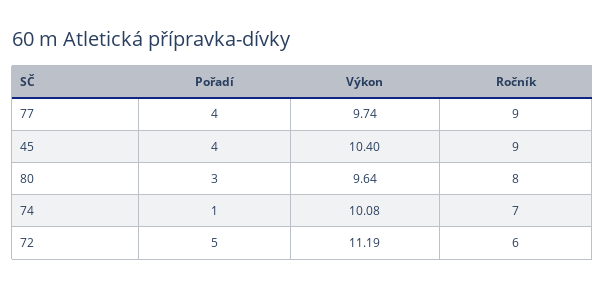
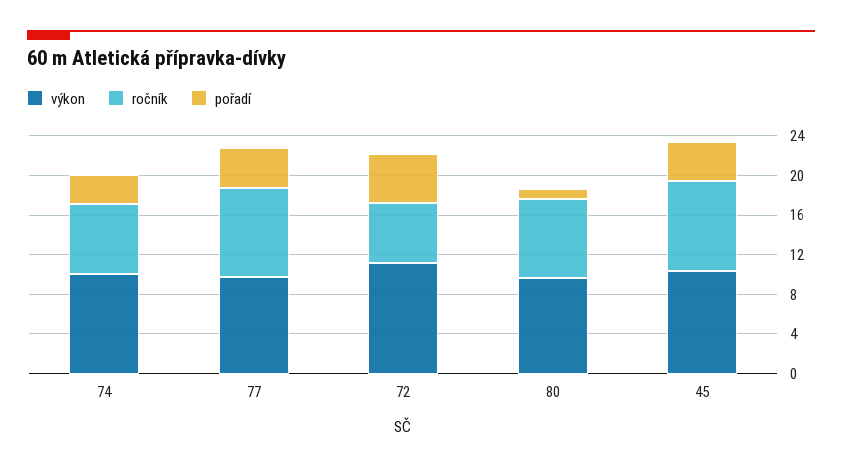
  {
    "Pořadí": {
      "77": 4,
      "45": 4,
-     "80": 3,
+     "80": 1,
-     "74": 1,
+     "74": 3,
      "72": 5
    },
    "Výkon": {
      "77": 9.74,
      "45": 10.4,
      "80": 9.64,
      "74": 10.08,
      "72": 11.19
    },
    "Ročník": {
      "77": 9,
      "45": 9,
      "80": 8,
      "74": 7,
      "72": 6
    }
  }

